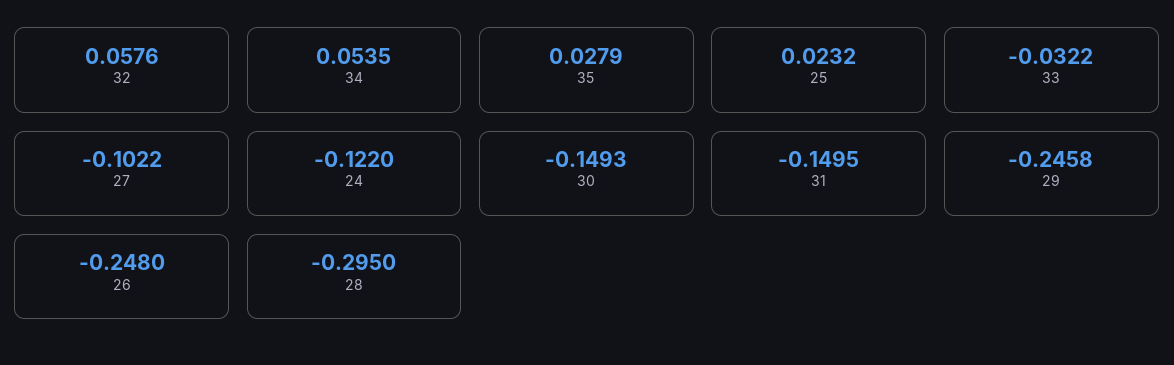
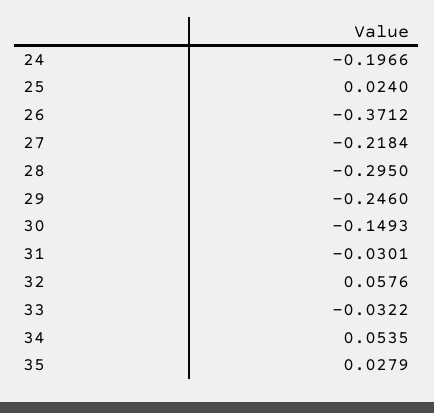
  {
    "32": 0.0576,
    "34": 0.0535,
    "35": 0.0279,
-   "25": 0.0232,
+   "25": 0.024,
    "33": -0.0322,
-   "27": -0.1022,
+   "27": -0.2184,
-   "24": -0.122,
+   "24": -0.1966,
    "30": -0.1493,
-   "31": -0.1495,
+   "31": -0.0301,
-   "29": -0.2458,
+   "29": -0.246,
-   "26": -0.248,
+   "26": -0.3712,
    "28": -0.295
  }

